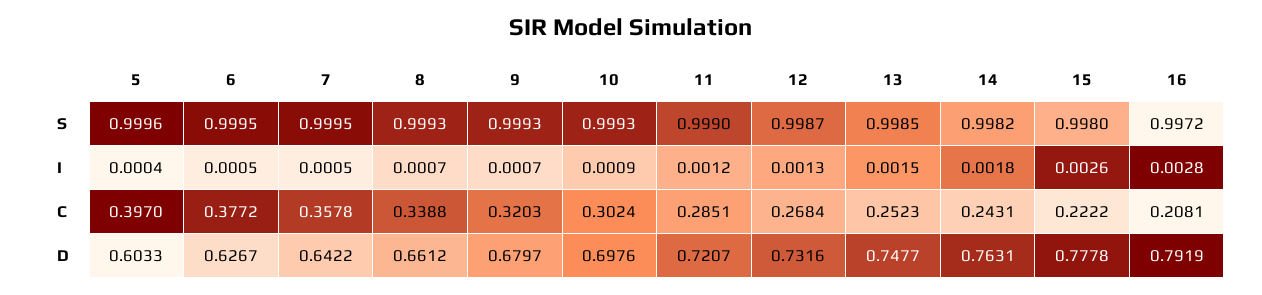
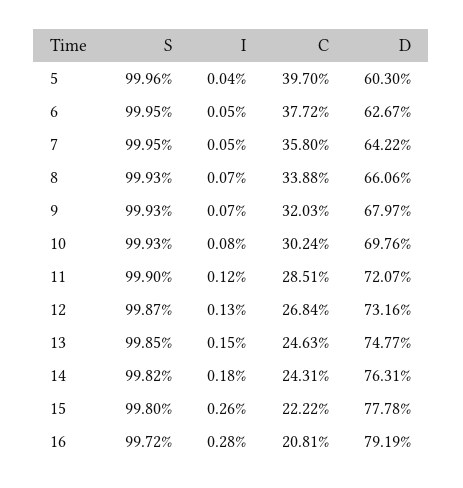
  {
    "5": {
      "S": 0.9996,
      "I": 0.0004,
      "C": 0.397,
-     "D": 0.6033
+     "D": 0.603
    },
    "6": {
      "S": 0.9995,
      "I": 0.0005,
      "C": 0.3772,
      "D": 0.6267
    },
    "7": {
      "S": 0.9995,
      "I": 0.0005,
-     "C": 0.3578,
+     "C": 0.358,
      "D": 0.6422
    },
    "8": {
      "S": 0.9993,
      "I": 0.0007,
      "C": 0.3388,
-     "D": 0.6612
+     "D": 0.6606
    },
    "9": {
      "S": 0.9993,
      "I": 0.0007,
      "C": 0.3203,
      "D": 0.6797
    },
    "10": {
      "S": 0.9993,
-     "I": 0.0009,
+     "I": 0.0008,
      "C": 0.3024,
      "D": 0.6976
    },
    "11": {
      "S": 0.999,
      "I": 0.0012,
      "C": 0.2851,
      "D": 0.7207
    },
    "12": {
      "S": 0.9987,
      "I": 0.0013,
      "C": 0.2684,
      "D": 0.7316
    },
    "13": {
      "S": 0.9985,
      "I": 0.0015,
-     "C": 0.2523,
+     "C": 0.2463,
      "D": 0.7477
    },
    "14": {
      "S": 0.9982,
      "I": 0.0018,
      "C": 0.2431,
      "D": 0.7631
    },
    "15": {
      "S": 0.998,
      "I": 0.0026,
      "C": 0.2222,
      "D": 0.7778
    },
    "16": {
      "S": 0.9972,
      "I": 0.0028,
      "C": 0.2081,
      "D": 0.7919
    }
  }

